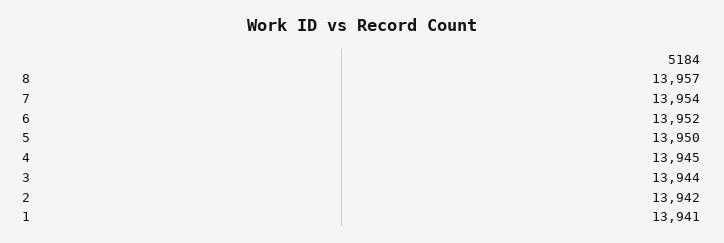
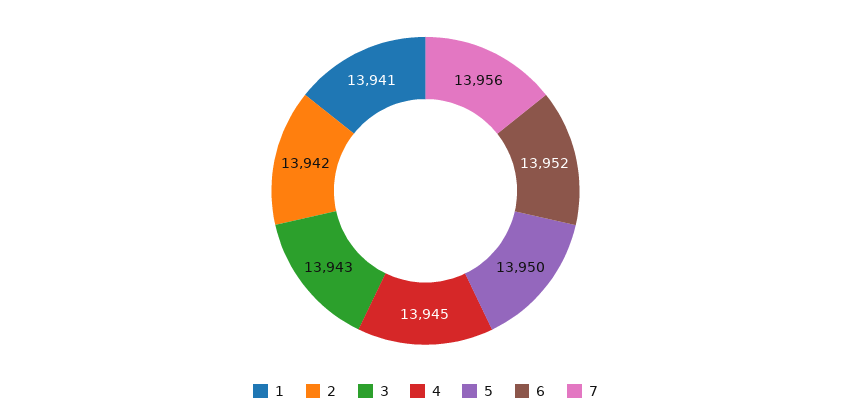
  {
-   "8": 13957,
-   "7": 13954,
+   "7": 13956,
    "6": 13952,
    "5": 13950,
    "4": 13945,
-   "3": 13944,
+   "3": 13943,
    "2": 13942,
    "1": 13941
  }

